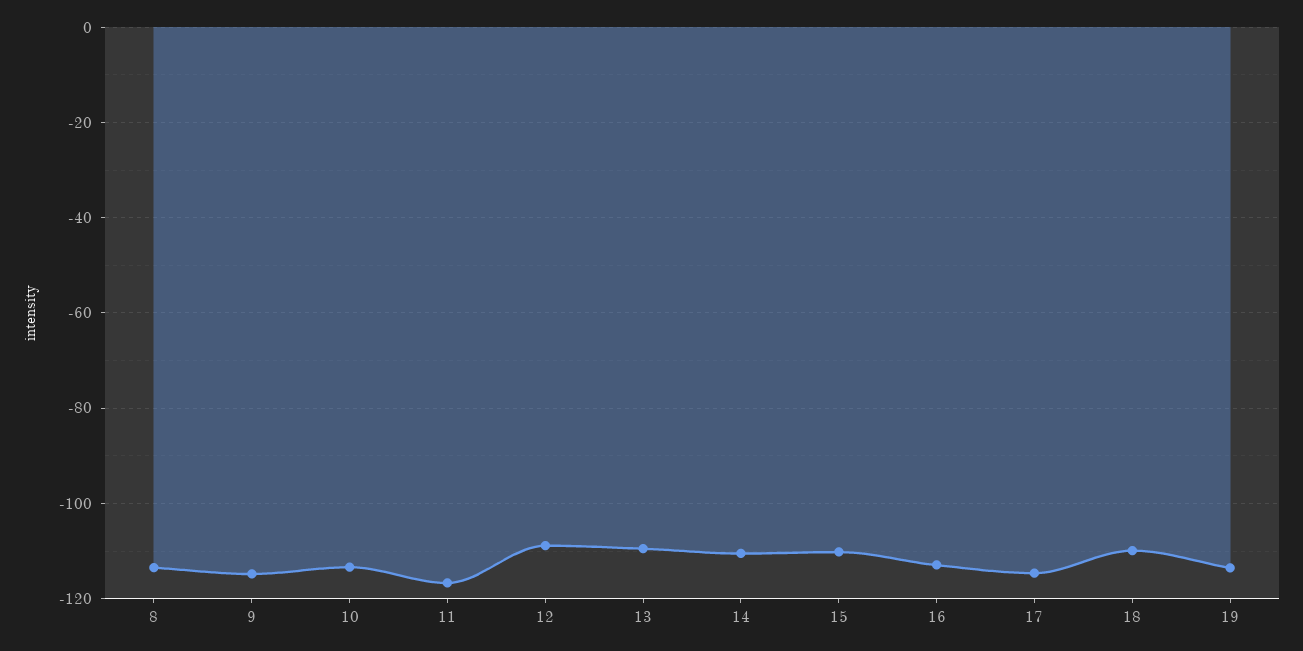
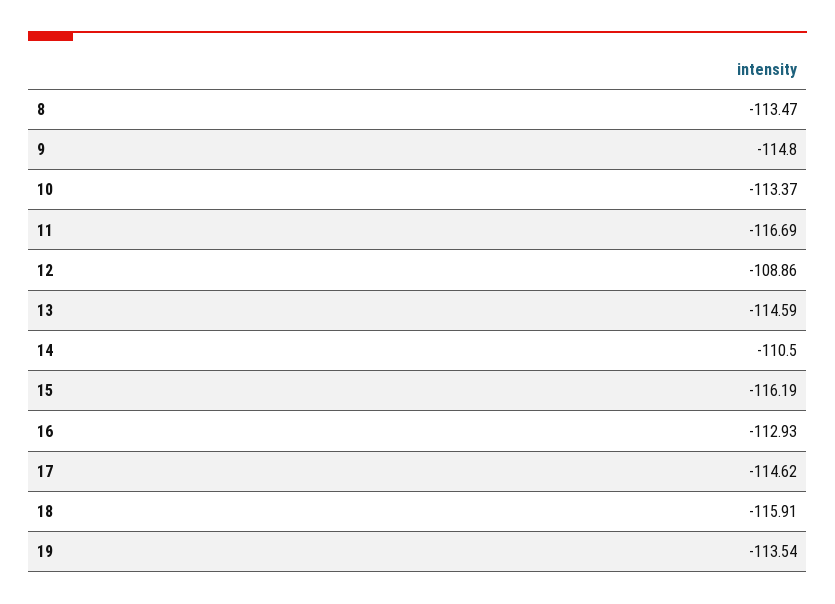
  {
    "8": -113.47,
    "9": -114.8,
    "10": -113.37,
    "11": -116.69,
    "12": -108.86,
-   "13": -110,
+   "13": -114.59,
    "14": -110.5,
-   "15": -110,
+   "15": -116.19,
    "16": -112.93,
    "17": -114.62,
-   "18": -110,
+   "18": -115.91,
    "19": -113.54
  }

